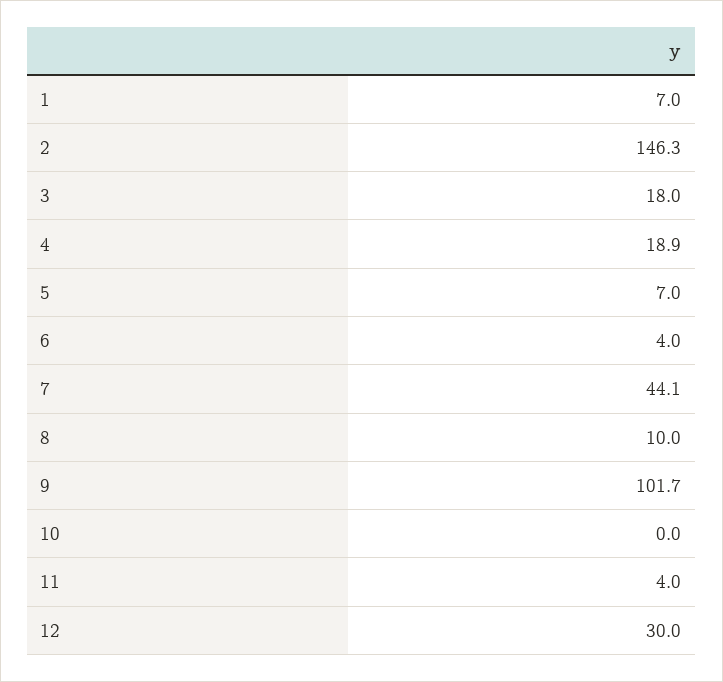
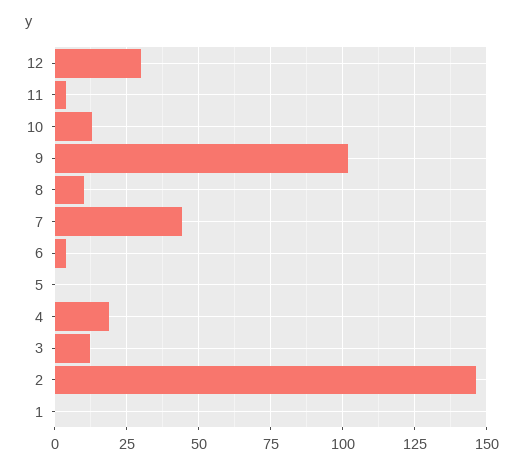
  {
-   "1": 7,
+   "1": 0,
    "2": 146.3,
-   "3": 18,
+   "3": 12.5,
    "4": 18.9,
-   "5": 7,
+   "5": 0,
    "6": 4,
    "7": 44.1,
    "8": 10,
    "9": 101.7,
-   "10": 0,
+   "10": 12.5,
    "11": 4,
    "12": 30
  }

